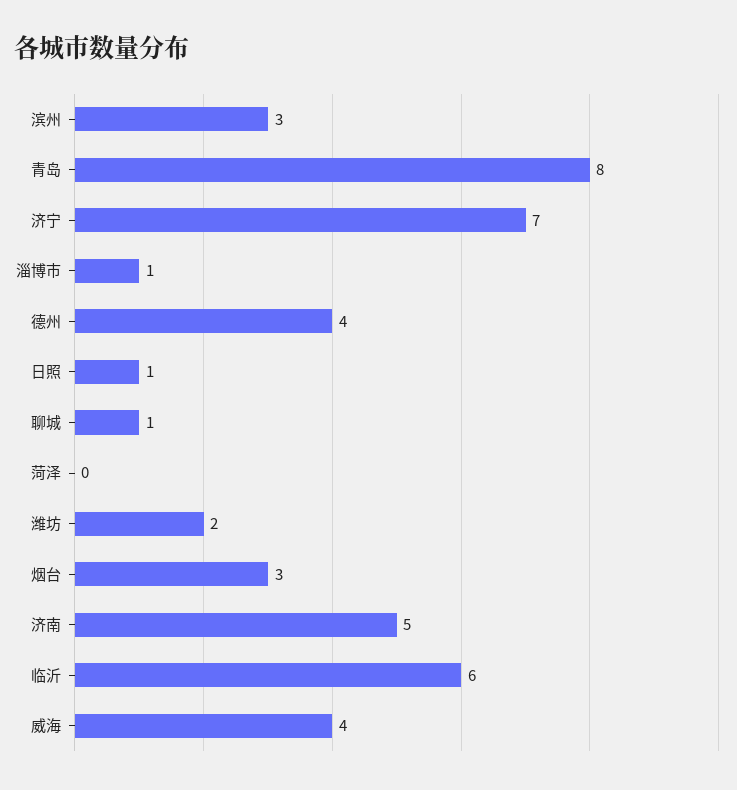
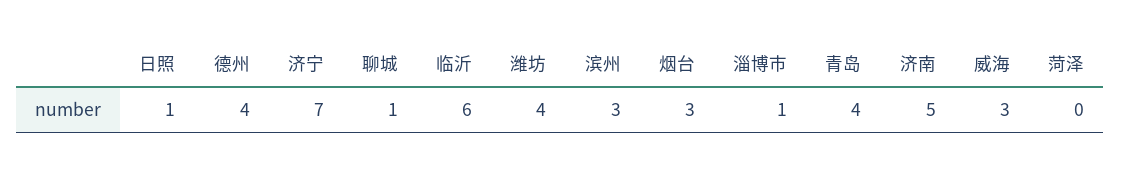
  {
    "滨州": 3,
-   "青岛": 8,
+   "青岛": 4,
    "济宁": 7,
    "淄博市": 1,
    "德州": 4,
    "日照": 1,
    "聊城": 1,
    "菏泽": 0,
-   "潍坊": 2,
+   "潍坊": 4,
    "烟台": 3,
    "济南": 5,
    "临沂": 6,
-   "威海": 4
+   "威海": 3
  }

